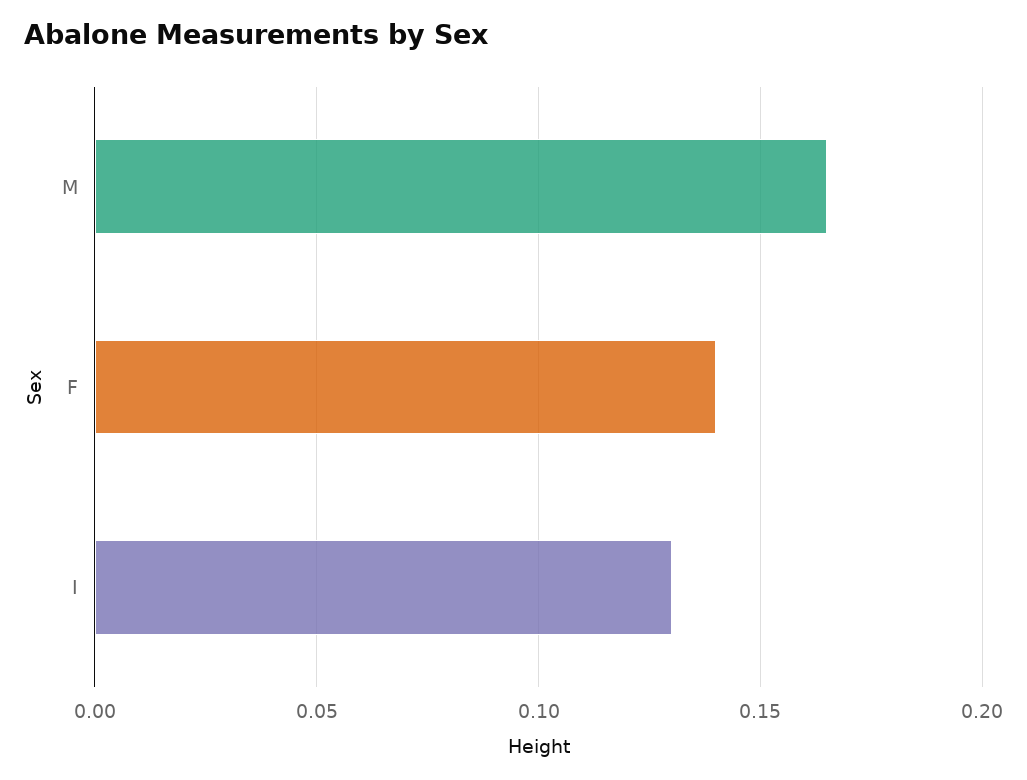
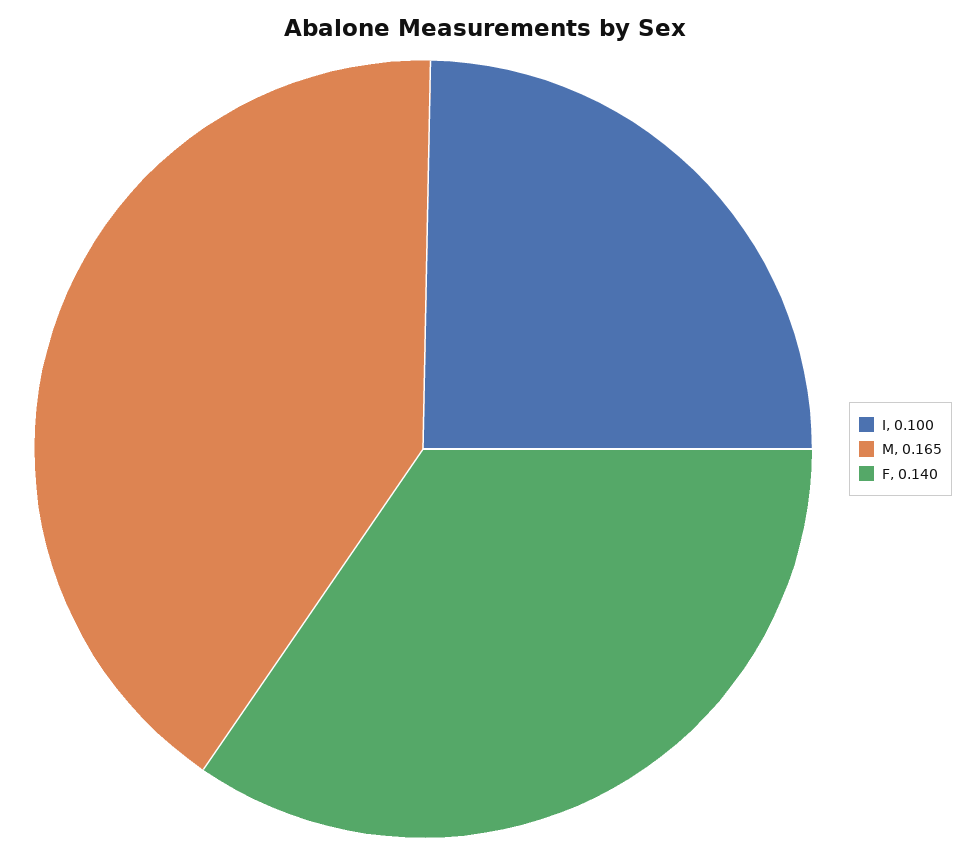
  {
    "M": 0.165,
    "F": 0.14,
-   "I": 0.13
+   "I": 0.1
  }

